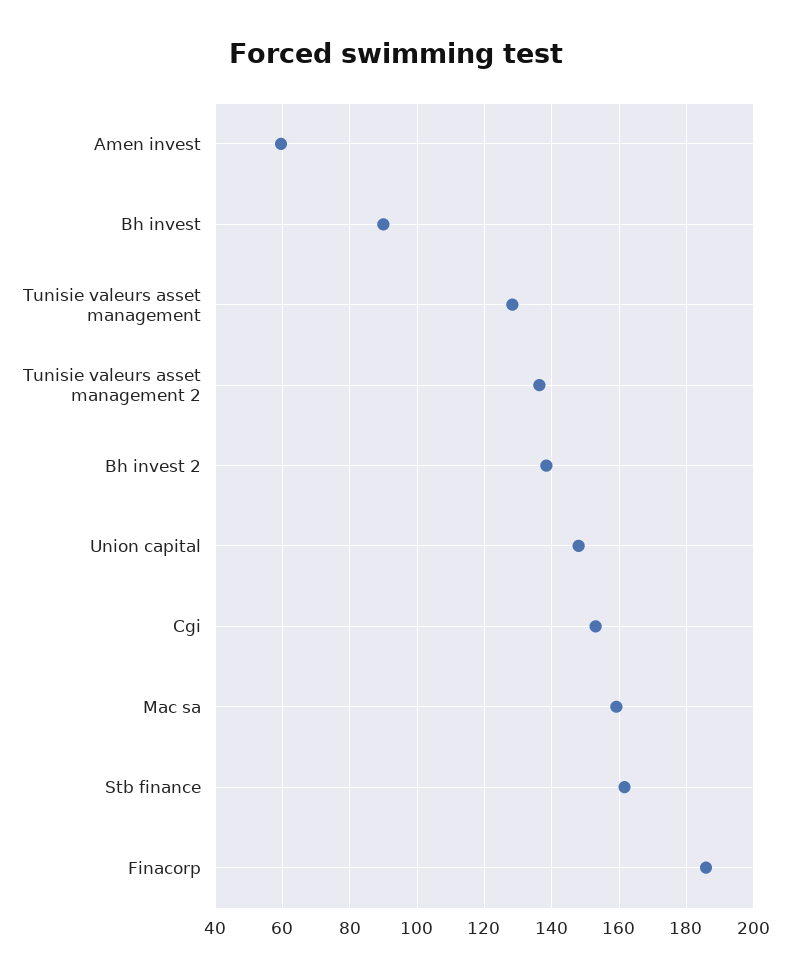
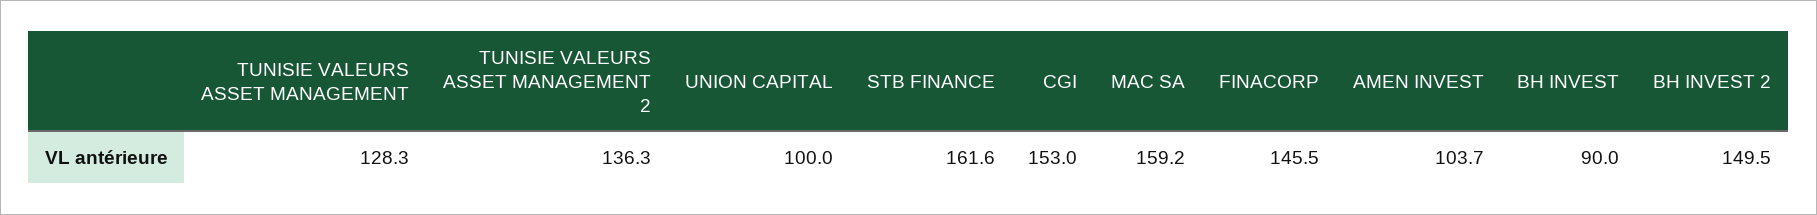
  {
-   "Amen invest": 60,
+   "Amen invest": 103.7,
    "Bh invest": 90,
    "Tunisie valeurs asset management": 128.3,
    "Tunisie valeurs asset management 2": 136.3,
-   "Bh invest 2": 138,
+   "Bh invest 2": 149.5,
-   "Union capital": 148,
+   "Union capital": 100,
    "Cgi": 153,
    "Mac sa": 159.2,
    "Stb finance": 161.6,
-   "Finacorp": 186
+   "Finacorp": 145.5
  }

